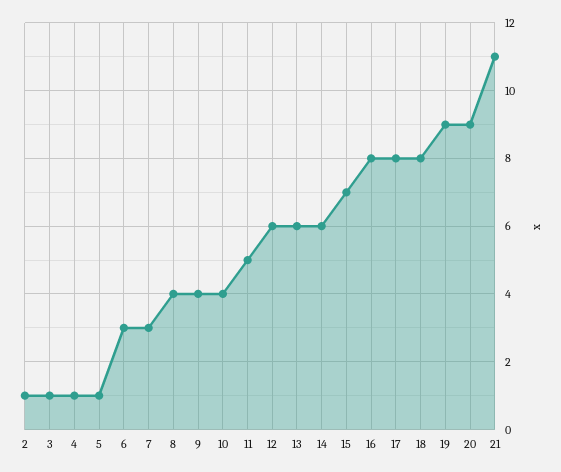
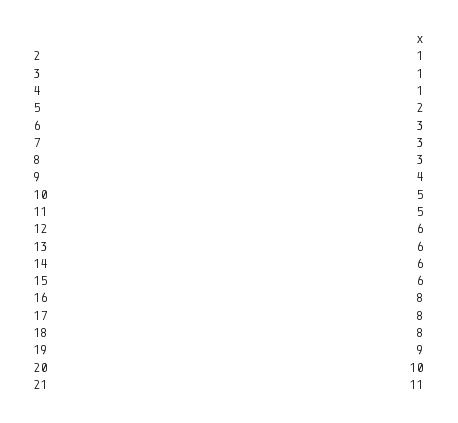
  {
    "2": 1,
    "3": 1,
    "4": 1,
-   "5": 1,
+   "5": 2,
    "6": 3,
    "7": 3,
-   "8": 4,
+   "8": 3,
    "9": 4,
-   "10": 4,
+   "10": 5,
    "11": 5,
    "12": 6,
    "13": 6,
    "14": 6,
-   "15": 7,
+   "15": 6,
    "16": 8,
    "17": 8,
    "18": 8,
    "19": 9,
-   "20": 9,
+   "20": 10,
    "21": 11
  }

